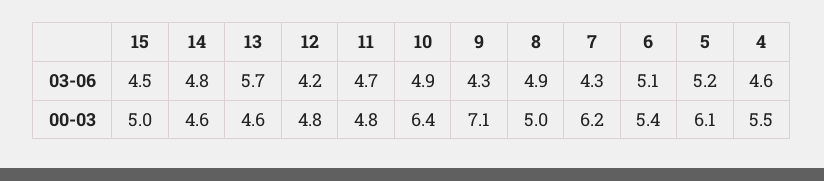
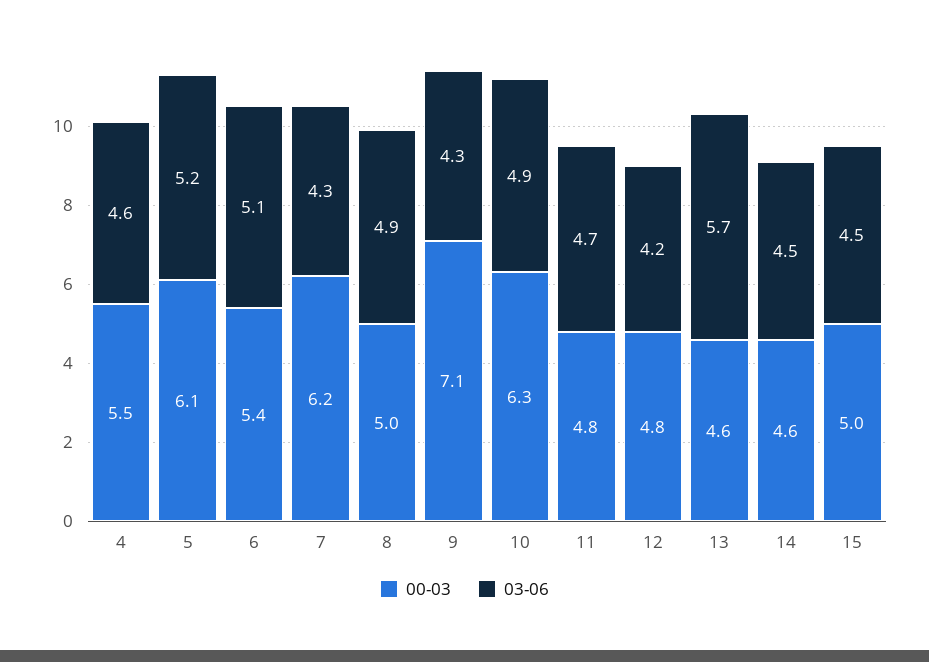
  {
    "03-06": {
      "15": 4.5,
-     "14": 4.8,
+     "14": 4.5,
      "13": 5.7,
      "12": 4.2,
      "11": 4.7,
      "10": 4.9,
      "9": 4.3,
      "8": 4.9,
      "7": 4.3,
      "6": 5.1,
      "5": 5.2,
      "4": 4.6
    },
    "00-03": {
      "15": 5,
      "14": 4.6,
      "13": 4.6,
      "12": 4.8,
      "11": 4.8,
-     "10": 6.4,
+     "10": 6.3,
      "9": 7.1,
      "8": 5,
      "7": 6.2,
      "6": 5.4,
      "5": 6.1,
      "4": 5.5
    }
  }

